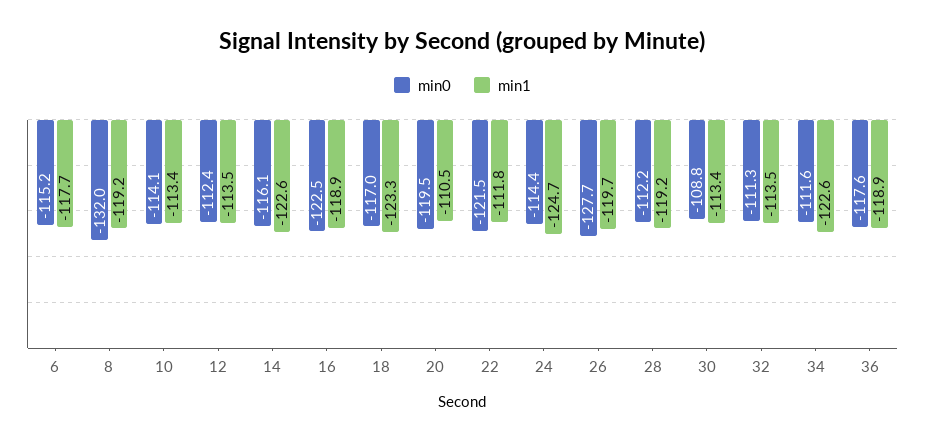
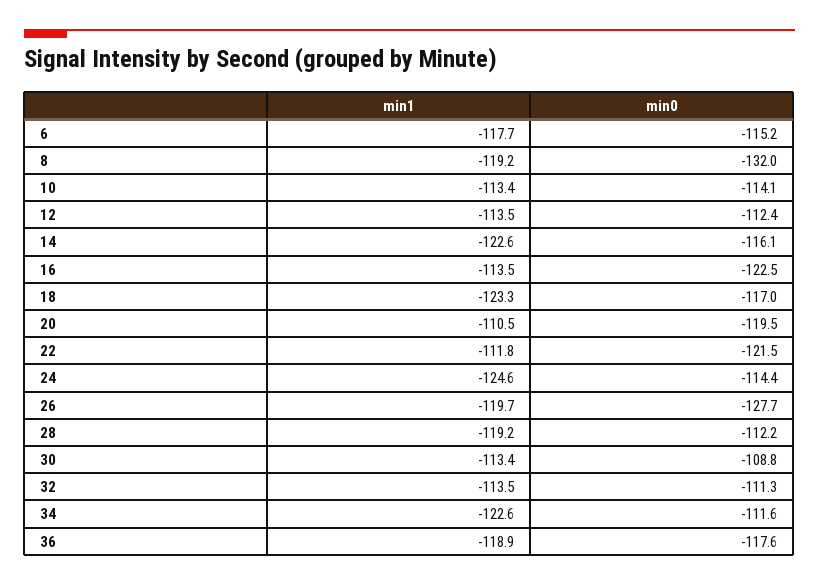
  {
    "min0": {
      "6": -115.2,
      "8": -132,
      "10": -114.1,
      "12": -112.4,
      "14": -116.1,
      "16": -122.5,
      "18": -117,
      "20": -119.5,
      "22": -121.5,
      "24": -114.4,
      "26": -127.7,
      "28": -112.2,
      "30": -108.8,
      "32": -111.3,
      "34": -111.6,
      "36": -117.6
    },
    "min1": {
      "6": -117.7,
      "8": -119.2,
      "10": -113.4,
      "12": -113.5,
      "14": -122.6,
-     "16": -118.9,
+     "16": -113.5,
      "18": -123.3,
      "20": -110.5,
      "22": -111.8,
-     "24": -124.7,
+     "24": -124.6,
      "26": -119.7,
      "28": -119.2,
      "30": -113.4,
      "32": -113.5,
      "34": -122.6,
      "36": -118.9
    }
  }

